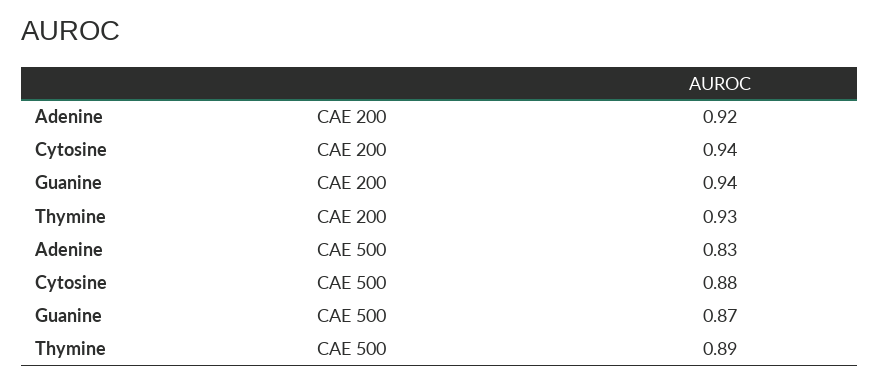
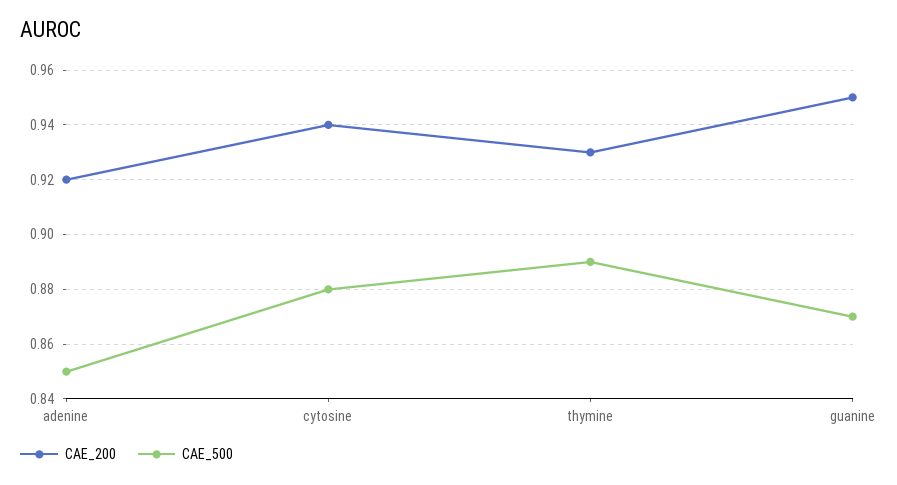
  {
    "CAE 200": {
      "Adenine": 0.92,
      "Cytosine": 0.94,
-     "Guanine": 0.94,
+     "Guanine": 0.95,
      "Thymine": 0.93
    },
    "CAE 500": {
-     "Adenine": 0.83,
+     "Adenine": 0.85,
      "Cytosine": 0.88,
      "Guanine": 0.87,
      "Thymine": 0.89
    }
  }

